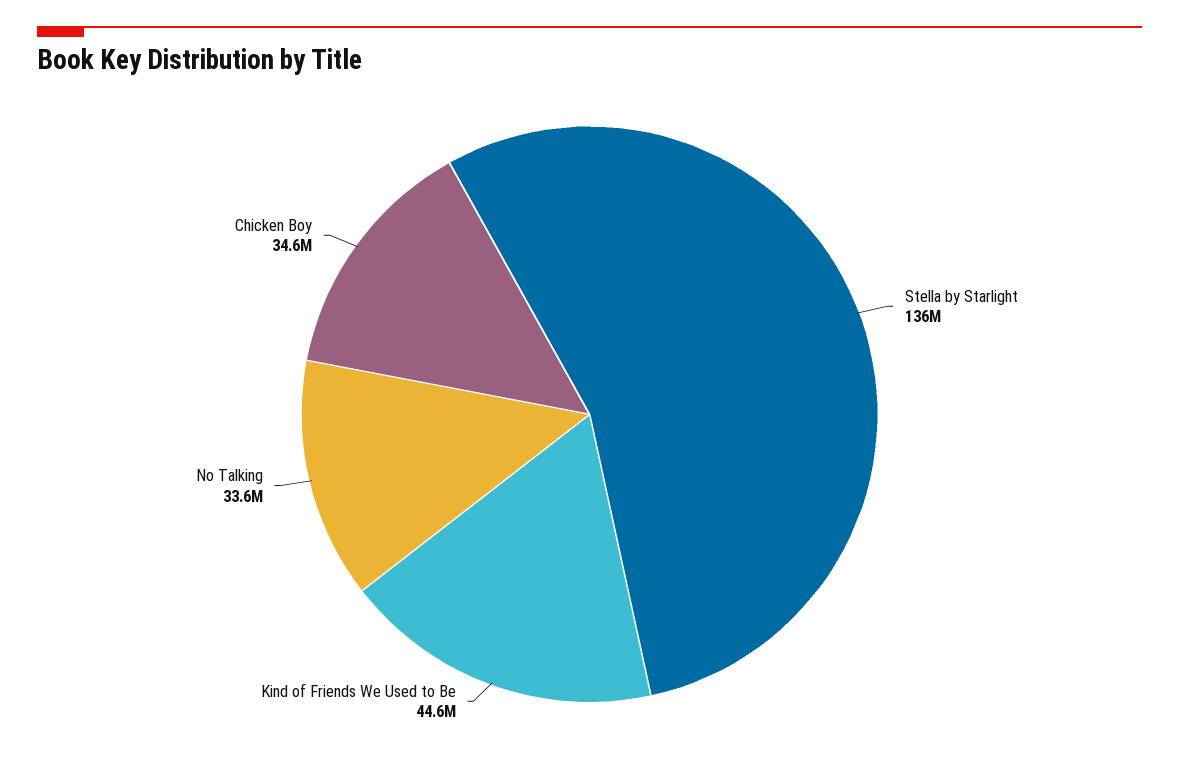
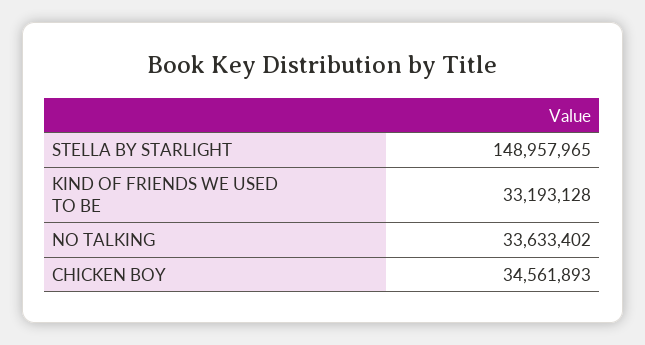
  {
-   "Stella by Starlight": 136000000,
+   "Stella by Starlight": 148957965,
-   "Kind of Friends We Used to Be": 44600000,
+   "Kind of Friends We Used to Be": 33193128,
    "No Talking": 33633402,
    "Chicken Boy": 34561893
  }

